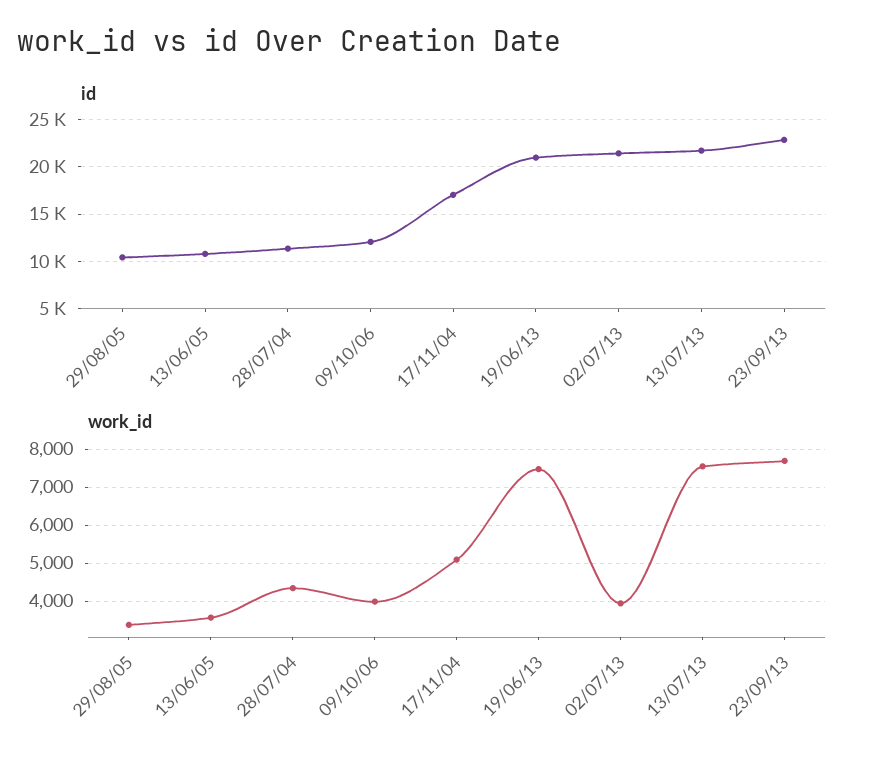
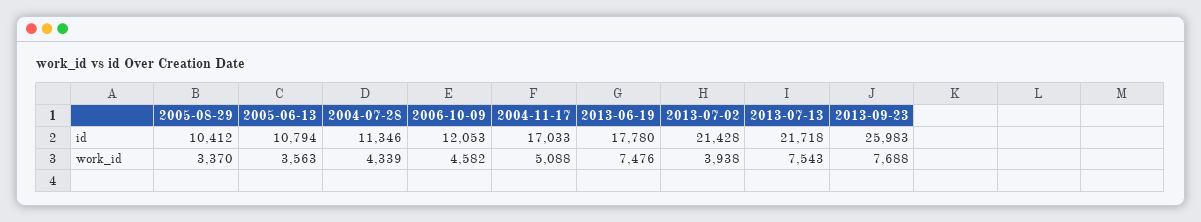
  {
    "id": {
      "29/08/05": 10412,
      "13/06/05": 10794,
      "28/07/04": 11346,
      "09/10/06": 12053,
      "17/11/04": 17033,
-     "19/06/13": 21000,
+     "19/06/13": 17780,
      "02/07/13": 21428,
      "13/07/13": 21718,
-     "23/09/13": 23000
+     "23/09/13": 25983
    },
    "work_id": {
      "29/08/05": 3370,
      "13/06/05": 3563,
      "28/07/04": 4339,
-     "09/10/06": 4000,
+     "09/10/06": 4582,
      "17/11/04": 5088,
      "19/06/13": 7476,
      "02/07/13": 3938,
      "13/07/13": 7543,
      "23/09/13": 7688
    }
  }

